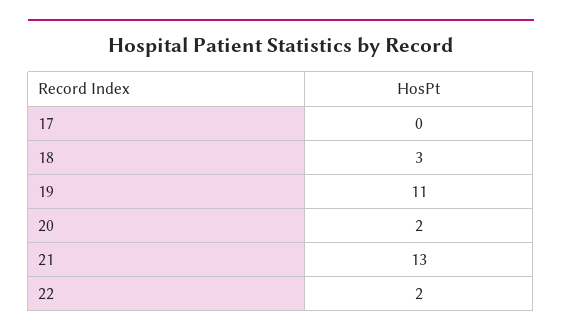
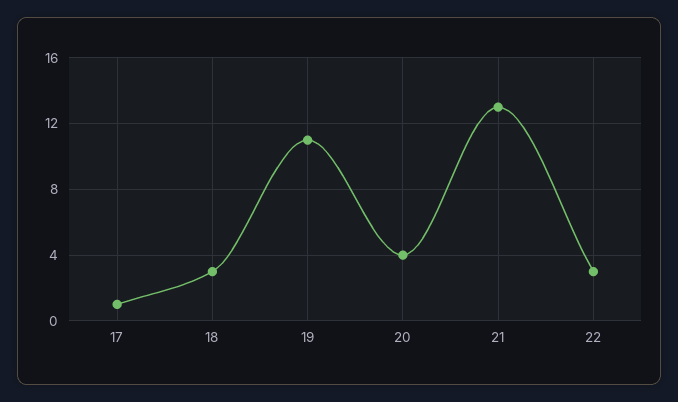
  {
-   "17": 0,
+   "17": 1,
    "18": 3,
    "19": 11,
-   "20": 2,
+   "20": 4,
    "21": 13,
-   "22": 2
+   "22": 3
  }

